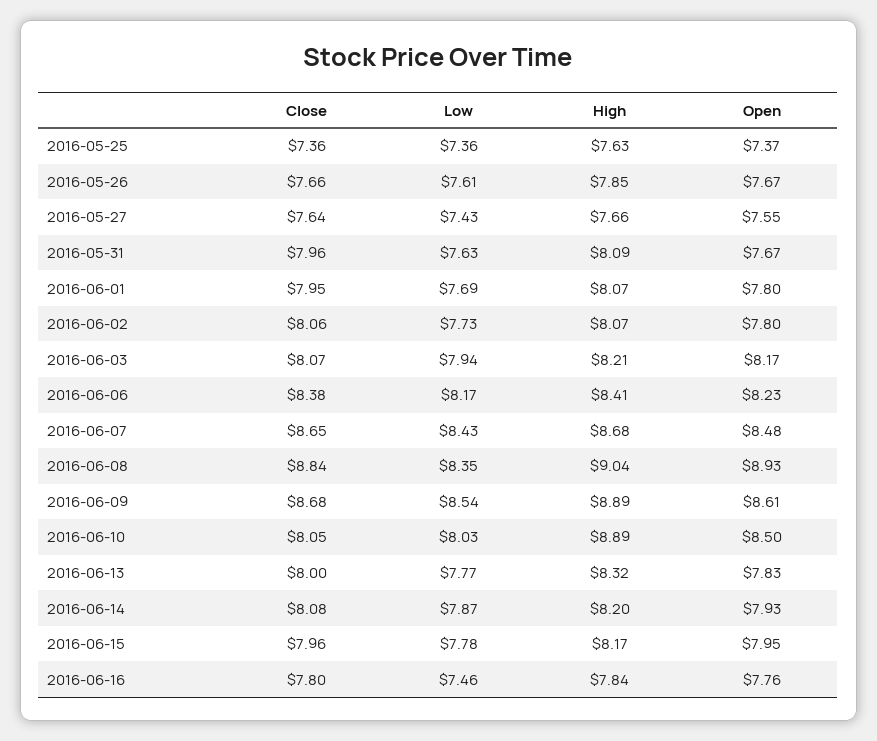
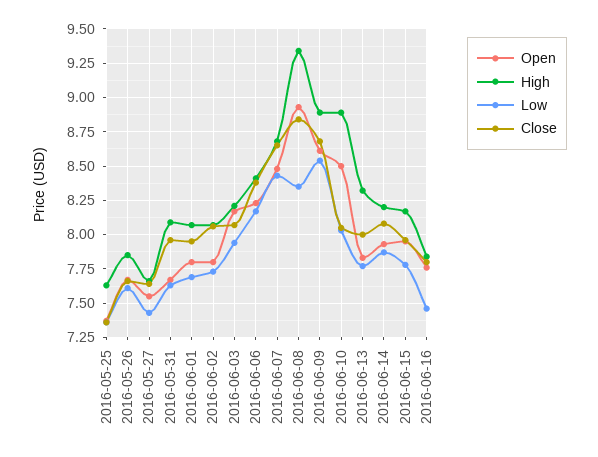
  {
    "Close": {
      "2016-05-25": 7.36,
      "2016-05-26": 7.66,
      "2016-05-27": 7.64,
      "2016-05-31": 7.96,
      "2016-06-01": 7.95,
      "2016-06-02": 8.06,
      "2016-06-03": 8.07,
      "2016-06-06": 8.38,
      "2016-06-07": 8.65,
      "2016-06-08": 8.84,
      "2016-06-09": 8.68,
      "2016-06-10": 8.05,
      "2016-06-13": 8,
      "2016-06-14": 8.08,
      "2016-06-15": 7.96,
      "2016-06-16": 7.8
    },
    "Low": {
      "2016-05-25": 7.36,
      "2016-05-26": 7.61,
      "2016-05-27": 7.43,
      "2016-05-31": 7.63,
      "2016-06-01": 7.69,
      "2016-06-02": 7.73,
      "2016-06-03": 7.94,
      "2016-06-06": 8.17,
      "2016-06-07": 8.43,
      "2016-06-08": 8.35,
      "2016-06-09": 8.54,
      "2016-06-10": 8.03,
      "2016-06-13": 7.77,
      "2016-06-14": 7.87,
      "2016-06-15": 7.78,
      "2016-06-16": 7.46
    },
    "High": {
      "2016-05-25": 7.63,
      "2016-05-26": 7.85,
      "2016-05-27": 7.66,
      "2016-05-31": 8.09,
      "2016-06-01": 8.07,
      "2016-06-02": 8.07,
      "2016-06-03": 8.21,
      "2016-06-06": 8.41,
      "2016-06-07": 8.68,
-     "2016-06-08": 9.04,
+     "2016-06-08": 9.35,
      "2016-06-09": 8.89,
      "2016-06-10": 8.89,
      "2016-06-13": 8.32,
      "2016-06-14": 8.2,
      "2016-06-15": 8.17,
      "2016-06-16": 7.84
    },
    "Open": {
      "2016-05-25": 7.37,
      "2016-05-26": 7.67,
      "2016-05-27": 7.55,
      "2016-05-31": 7.67,
      "2016-06-01": 7.8,
      "2016-06-02": 7.8,
      "2016-06-03": 8.17,
      "2016-06-06": 8.23,
      "2016-06-07": 8.48,
      "2016-06-08": 8.93,
      "2016-06-09": 8.61,
      "2016-06-10": 8.5,
      "2016-06-13": 7.83,
      "2016-06-14": 7.93,
      "2016-06-15": 7.95,
      "2016-06-16": 7.76
    }
  }

